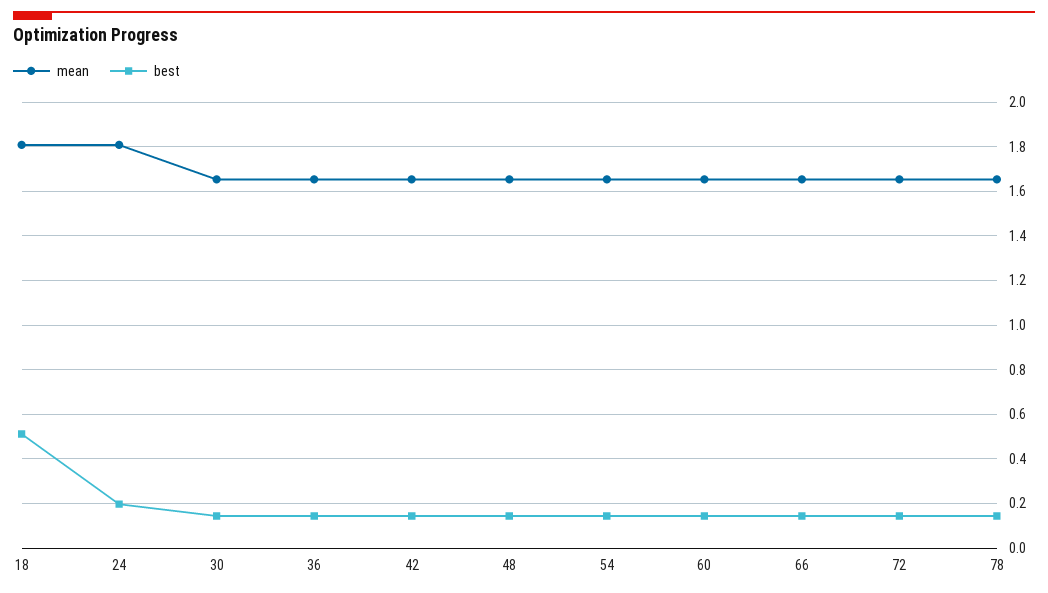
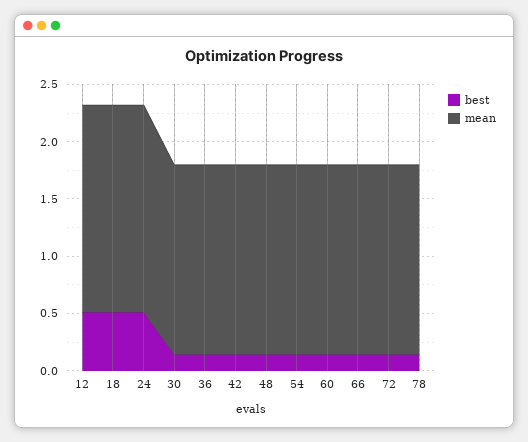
  {
    "mean": {
      "18": 1.8,
      "24": 1.8,
      "30": 1.65,
      "36": 1.65,
      "42": 1.65,
      "48": 1.65,
      "54": 1.65,
      "60": 1.65,
      "66": 1.65,
      "72": 1.65,
-     "78": 1.65
+     "78": 1.65,
+     "12": 1.8
    },
    "best": {
      "18": 0.5,
-     "24": 0.2,
+     "24": 0.5,
      "30": 0.15,
      "36": 0.15,
      "42": 0.15,
      "48": 0.15,
      "54": 0.15,
      "60": 0.15,
      "66": 0.15,
      "72": 0.15,
-     "78": 0.15
+     "78": 0.15,
+     "12": 0.5
    }
  }

